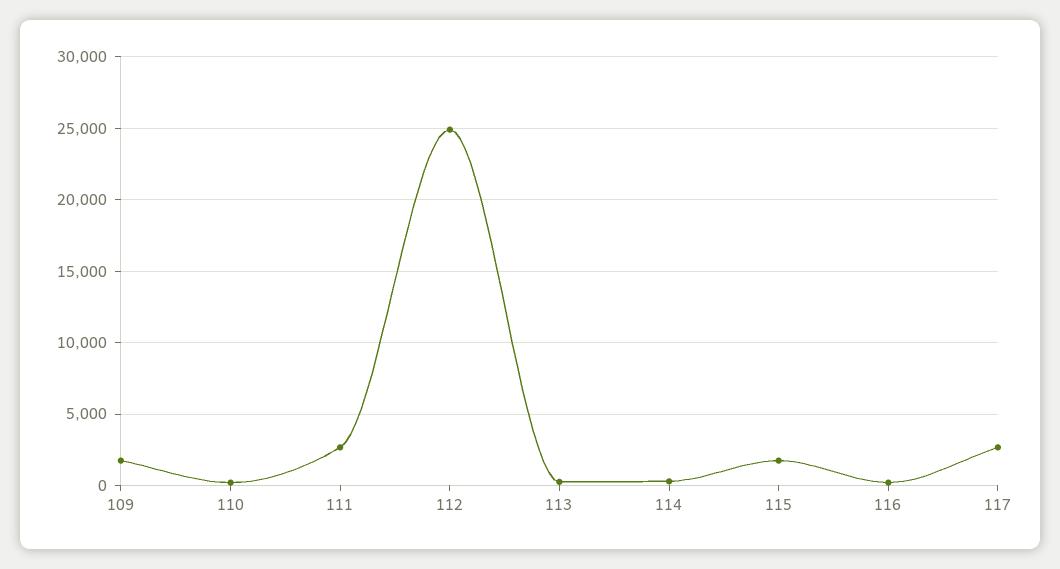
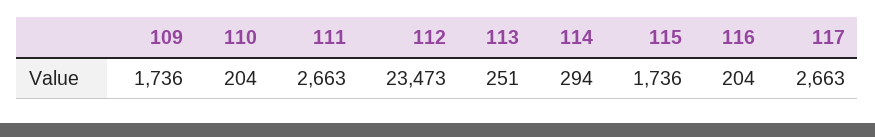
  {
    "109": 1736,
    "110": 204,
    "111": 2663,
-   "112": 25000,
+   "112": 23473,
    "113": 251,
    "114": 294,
    "115": 1736,
    "116": 204,
    "117": 2663
  }

